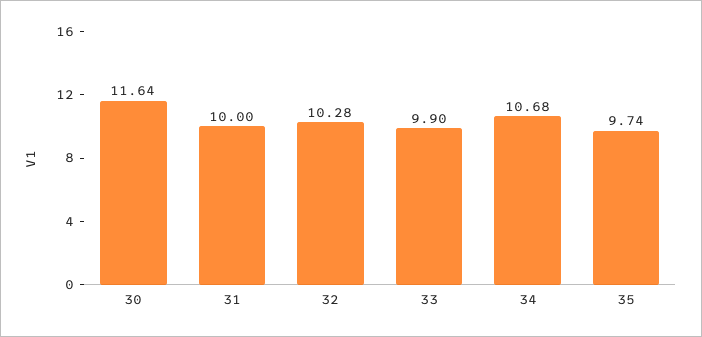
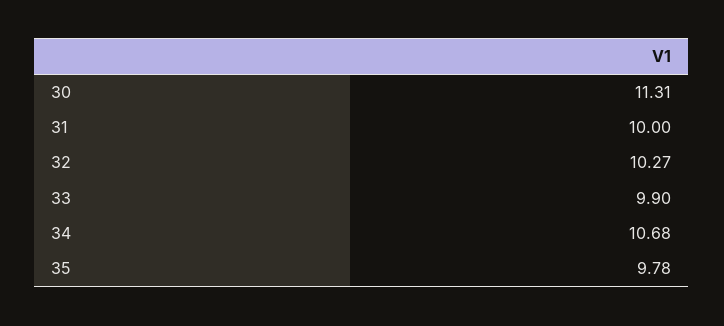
  {
-   "30": 11.64,
+   "30": 11.31,
    "31": 10,
-   "32": 10.28,
+   "32": 10.27,
    "33": 9.9,
    "34": 10.68,
-   "35": 9.74
+   "35": 9.78
  }

